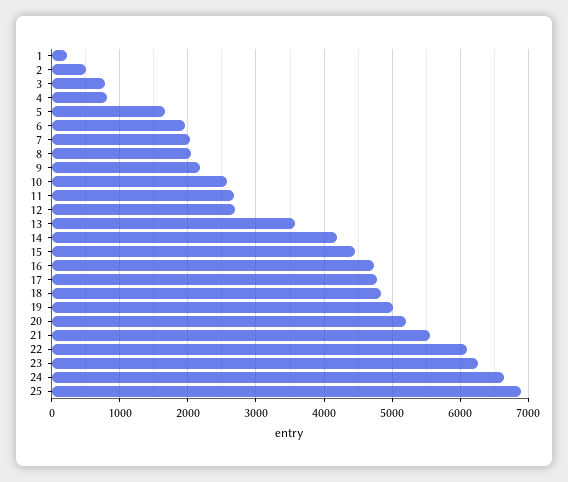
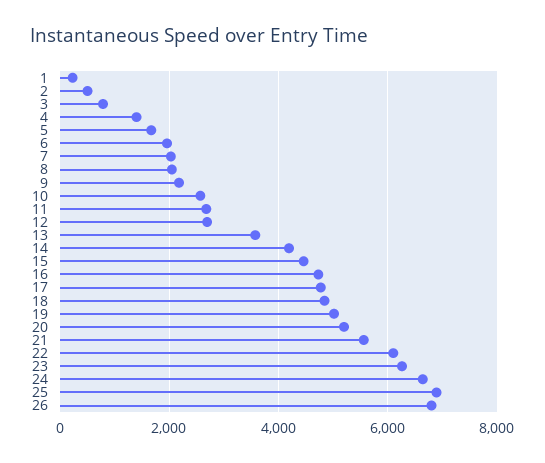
  {
    "1": 200,
    "2": 500,
    "3": 800,
-   "4": 800,
+   "4": 1400,
    "5": 1700,
    "6": 2000,
    "7": 2000,
    "8": 2000,
    "9": 2200,
    "10": 2600,
    "11": 2700,
    "12": 2700,
    "13": 3600,
    "14": 4200,
    "15": 4500,
    "16": 4700,
    "17": 4800,
    "18": 4800,
    "19": 5000,
    "20": 5200,
    "21": 5600,
    "22": 6100,
    "23": 6300,
    "24": 6600,
-   "25": 6900
+   "25": 6900,
+   "26": 6800
  }

